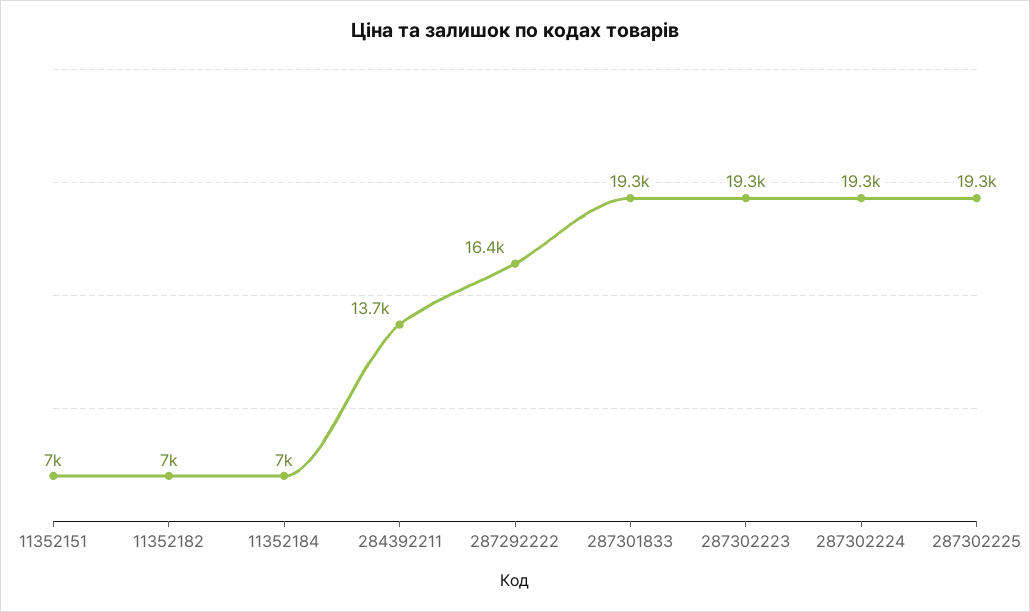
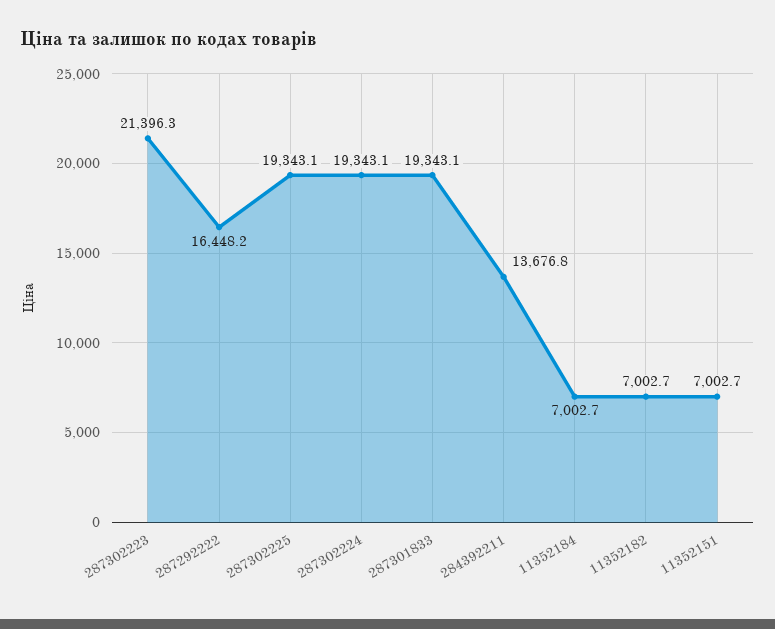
  {
    "11352151": 7002.7,
    "11352182": 7002.7,
    "11352184": 7002.7,
    "284392211": 13676.8,
    "287292222": 16448.2,
    "287301833": 19343.1,
-   "287302223": 19300,
+   "287302223": 21396.3,
    "287302224": 19343.1,
    "287302225": 19343.1
  }

